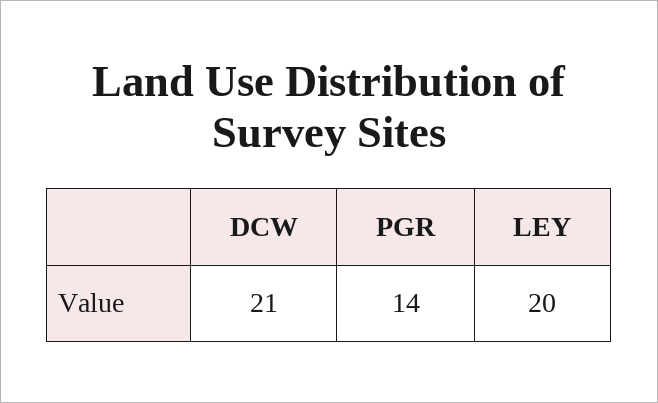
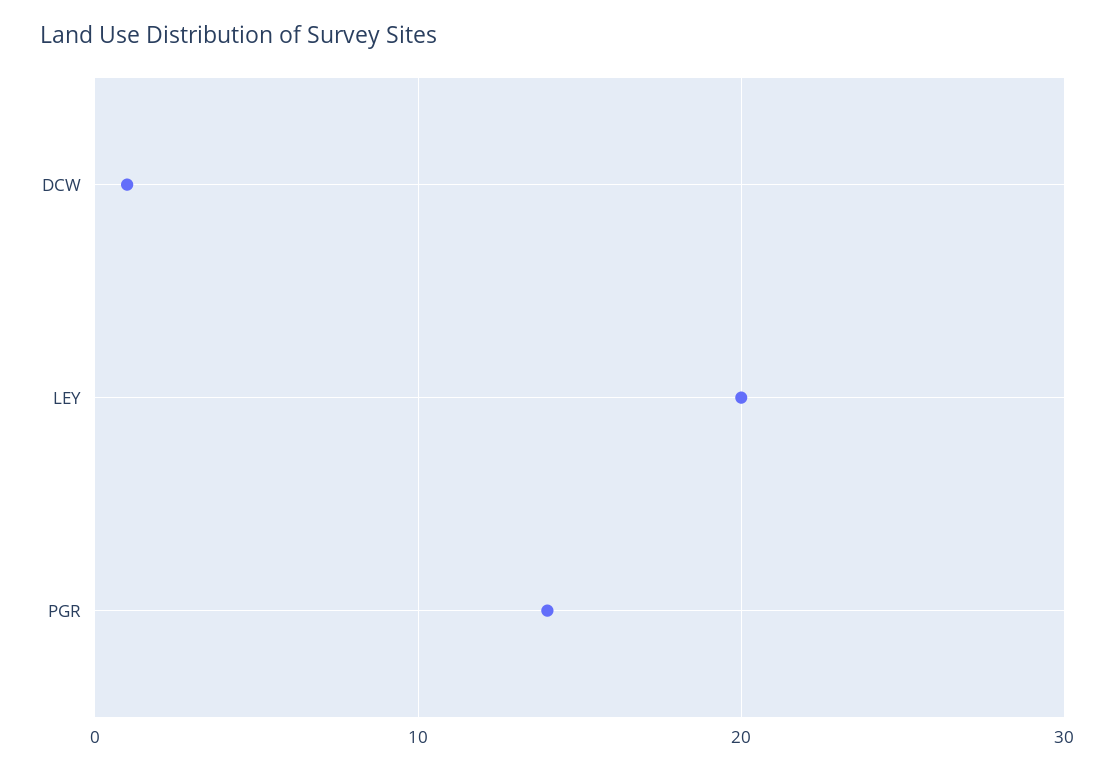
  {
-   "DCW": 21,
+   "DCW": 1,
    "PGR": 14,
    "LEY": 20
  }

